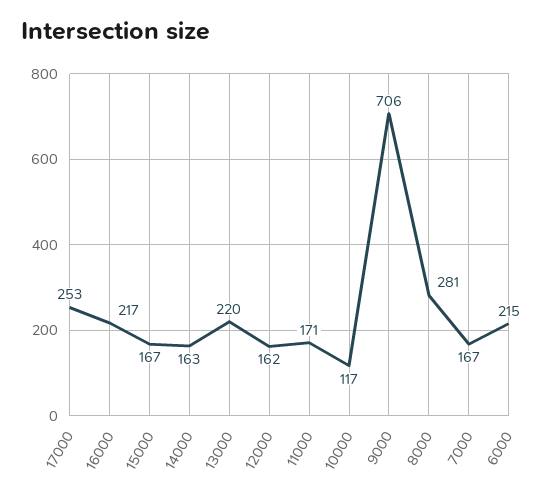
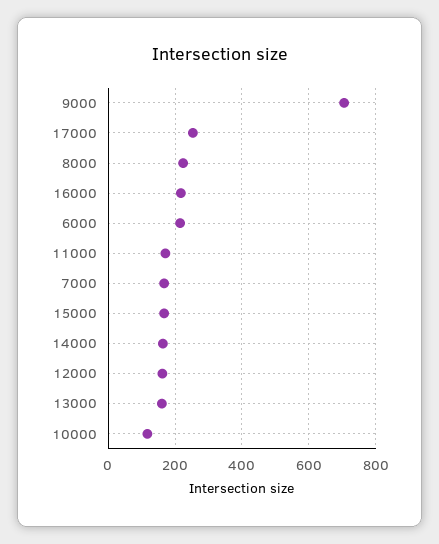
  {
    "17000": 253,
    "16000": 217,
    "15000": 167,
    "14000": 163,
-   "13000": 220,
+   "13000": 160,
    "12000": 162,
    "11000": 171,
    "10000": 117,
    "9000": 706,
-   "8000": 281,
+   "8000": 220,
    "7000": 167,
    "6000": 215
  }

